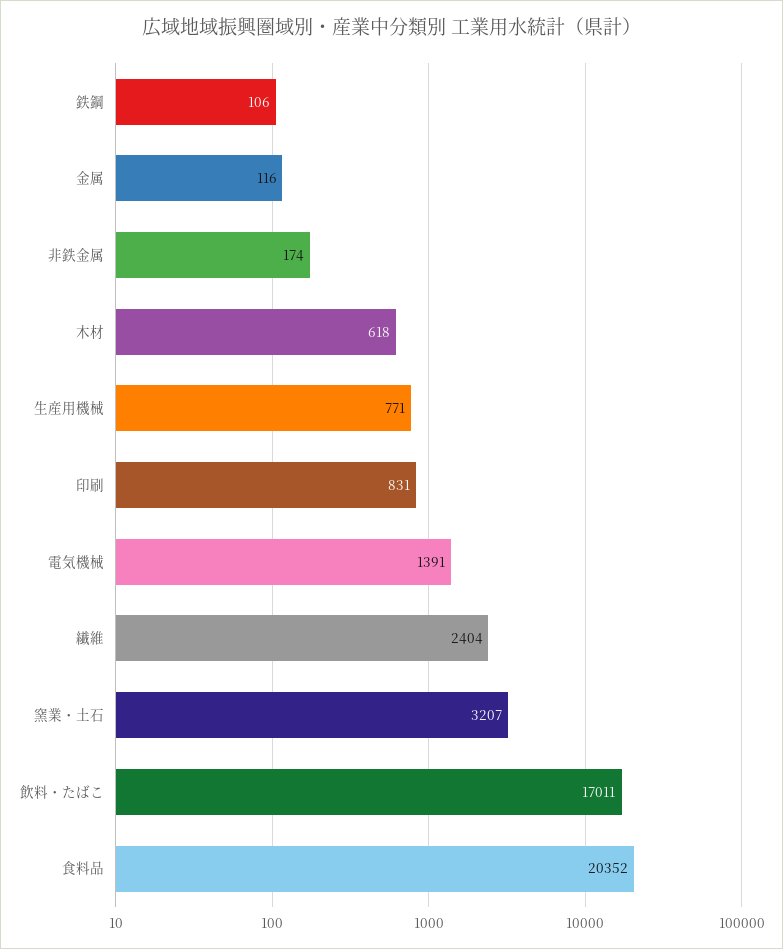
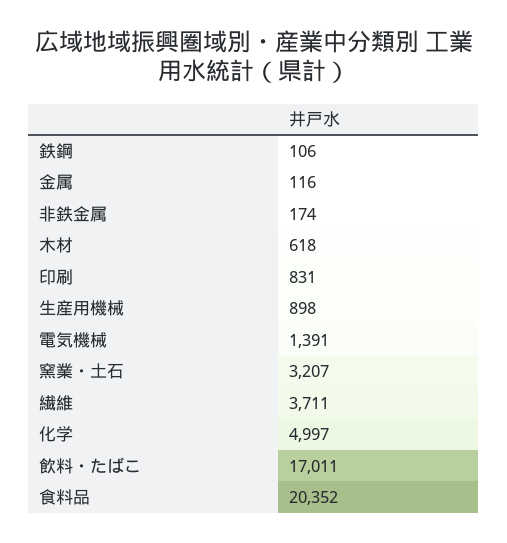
  {
    "鉄鋼": 106,
    "金属": 116,
    "非鉄金属": 174,
    "木材": 618,
-   "生産用機械": 771,
+   "生産用機械": 898,
    "印刷": 831,
    "電気機械": 1391,
-   "繊維": 2404,
+   "繊維": 3711,
    "窯業・土石": 3207,
    "飲料・たばこ": 17011,
-   "食料品": 20352
+   "食料品": 20352,
+   "化学": 4997
  }

